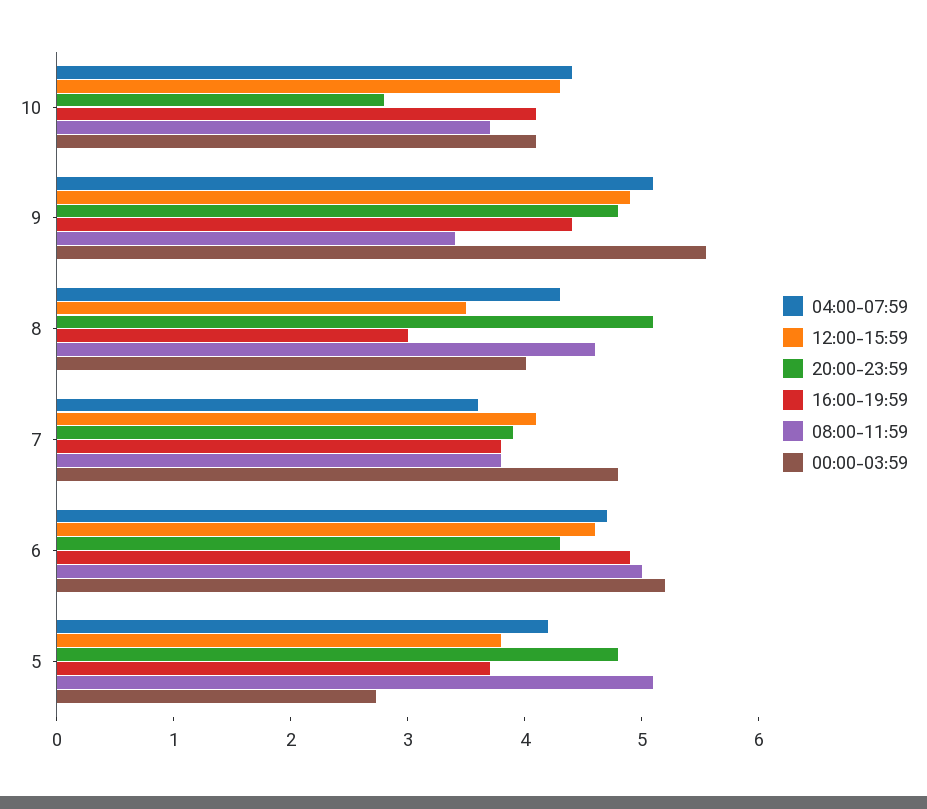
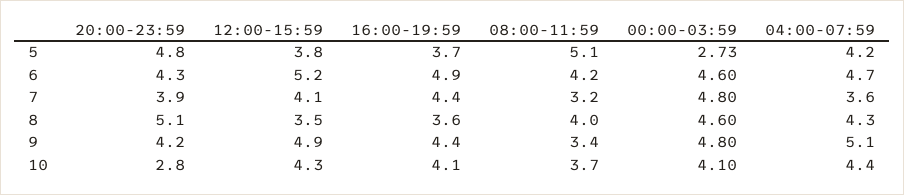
  {
    "04:00-07:59": {
      "10": 4.4,
      "9": 5.1,
      "8": 4.3,
      "7": 3.6,
      "6": 4.7,
      "5": 4.2
    },
    "12:00-15:59": {
      "10": 4.3,
      "9": 4.9,
      "8": 3.5,
      "7": 4.1,
-     "6": 4.6,
+     "6": 5.2,
      "5": 3.8
    },
    "20:00-23:59": {
      "10": 2.8,
-     "9": 4.8,
+     "9": 4.2,
      "8": 5.1,
      "7": 3.9,
      "6": 4.3,
      "5": 4.8
    },
    "16:00-19:59": {
      "10": 4.1,
      "9": 4.4,
-     "8": 3,
+     "8": 3.6,
-     "7": 3.8,
+     "7": 4.4,
      "6": 4.9,
      "5": 3.7
    },
    "08:00-11:59": {
      "10": 3.7,
      "9": 3.4,
-     "8": 4.6,
+     "8": 4,
-     "7": 3.8,
+     "7": 3.2,
-     "6": 5,
+     "6": 4.2,
      "5": 5.1
    },
    "00:00-03:59": {
      "10": 4.1,
-     "9": 5.6,
+     "9": 4.8,
-     "8": 4,
+     "8": 4.6,
      "7": 4.8,
-     "6": 5.2,
+     "6": 4.6,
      "5": 2.73
    }
  }

